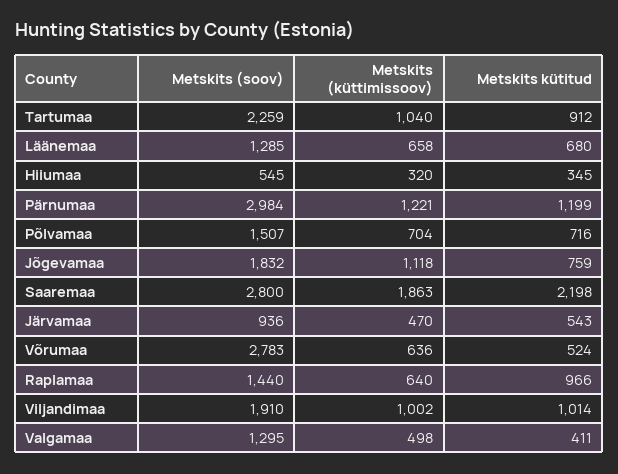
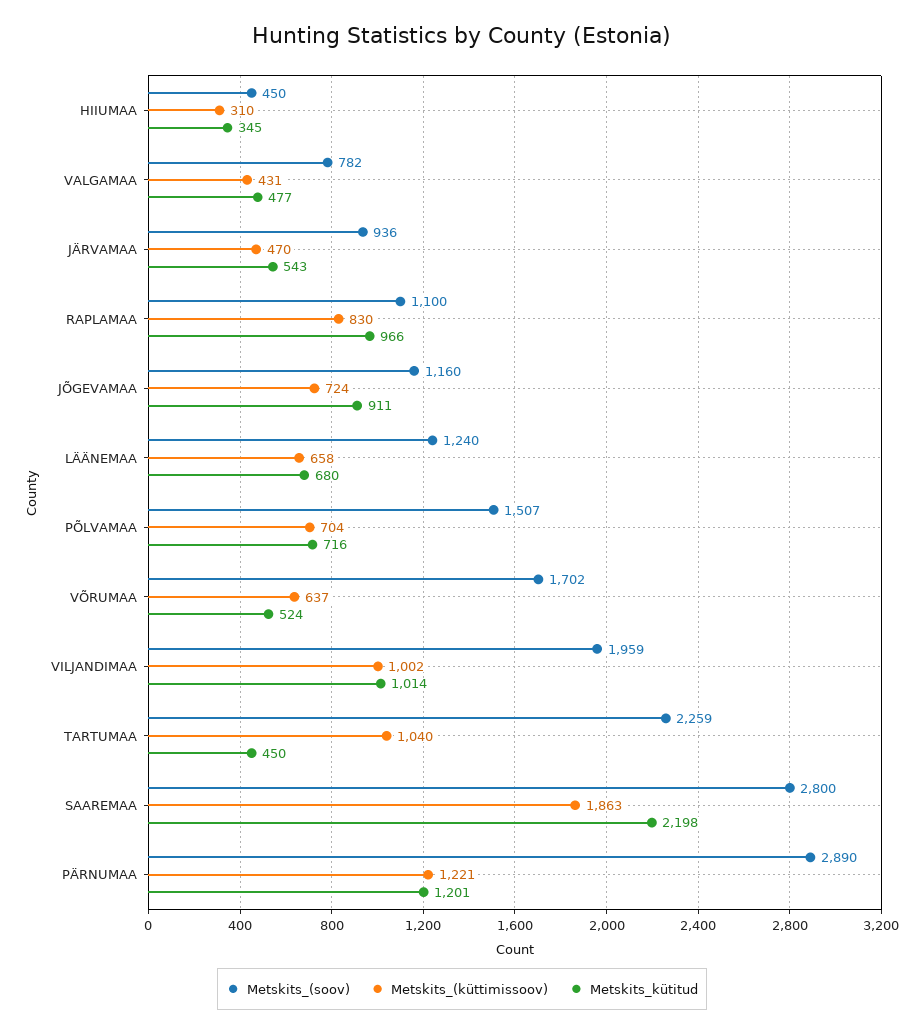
  {
    "Metskits (soov)": {
      "Tartumaa": 2259,
-     "Läänemaa": 1285,
+     "Läänemaa": 1240,
-     "Hiiumaa": 545,
+     "Hiiumaa": 450,
-     "Pärnumaa": 2984,
+     "Pärnumaa": 2890,
      "Põlvamaa": 1507,
-     "Jõgevamaa": 1832,
+     "Jõgevamaa": 1160,
      "Saaremaa": 2800,
      "Järvamaa": 936,
-     "Võrumaa": 2783,
+     "Võrumaa": 1702,
-     "Raplamaa": 1440,
+     "Raplamaa": 1100,
-     "Viljandimaa": 1910,
+     "Viljandimaa": 1959,
-     "Valgamaa": 1295
+     "Valgamaa": 782
    },
    "Metskits (küttimissoov)": {
      "Tartumaa": 1040,
      "Läänemaa": 658,
-     "Hiiumaa": 320,
+     "Hiiumaa": 310,
      "Pärnumaa": 1221,
      "Põlvamaa": 704,
-     "Jõgevamaa": 1118,
+     "Jõgevamaa": 724,
      "Saaremaa": 1863,
      "Järvamaa": 470,
-     "Võrumaa": 636,
+     "Võrumaa": 637,
-     "Raplamaa": 640,
+     "Raplamaa": 830,
      "Viljandimaa": 1002,
-     "Valgamaa": 498
+     "Valgamaa": 431
    },
    "Metskits kütitud": {
-     "Tartumaa": 912,
+     "Tartumaa": 450,
      "Läänemaa": 680,
      "Hiiumaa": 345,
-     "Pärnumaa": 1199,
+     "Pärnumaa": 1201,
      "Põlvamaa": 716,
-     "Jõgevamaa": 759,
+     "Jõgevamaa": 911,
      "Saaremaa": 2198,
      "Järvamaa": 543,
      "Võrumaa": 524,
      "Raplamaa": 966,
      "Viljandimaa": 1014,
-     "Valgamaa": 411
+     "Valgamaa": 477
    }
  }

